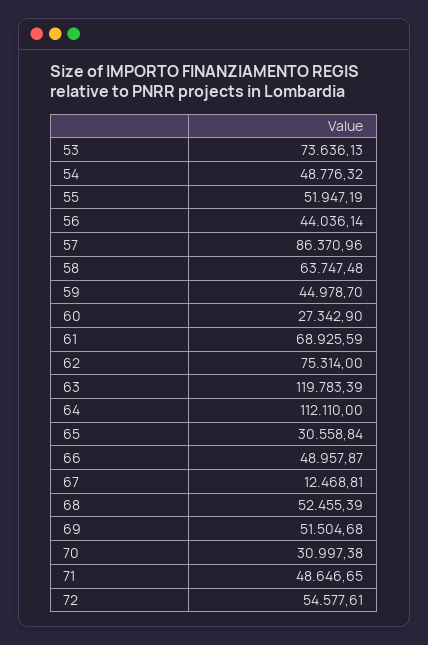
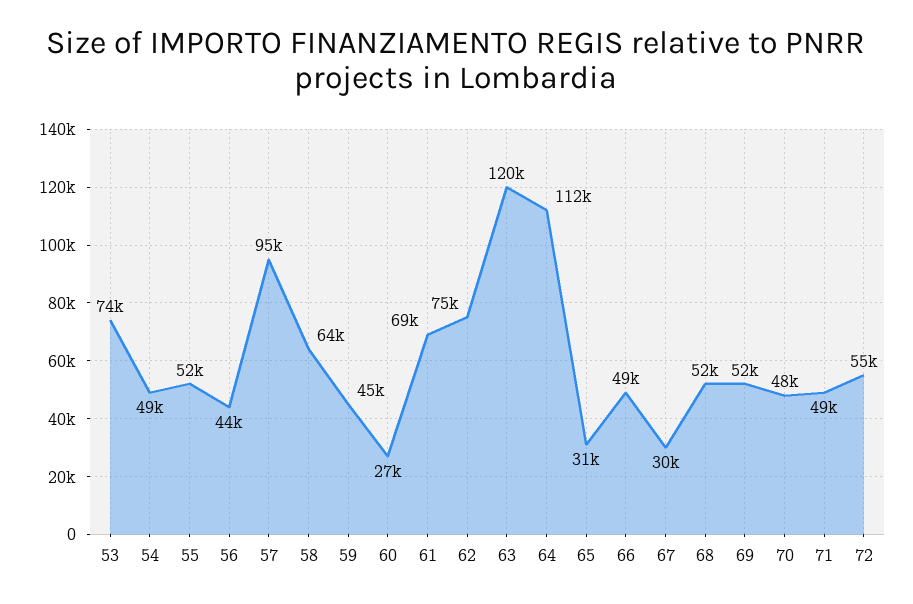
  {
    "53": 73636.13,
    "54": 48776.32,
    "55": 51947.19,
    "56": 44036.14,
-   "57": 86370.96,
+   "57": 95000,
    "58": 63747.48,
    "59": 44978.7,
    "60": 27342.9,
    "61": 68925.59,
    "62": 75314,
    "63": 119783.39,
    "64": 112110,
    "65": 30558.84,
    "66": 48957.87,
-   "67": 12468.81,
+   "67": 30000,
    "68": 52455.39,
    "69": 51504.68,
-   "70": 30997.38,
+   "70": 48000,
    "71": 48646.65,
    "72": 54577.61
  }

